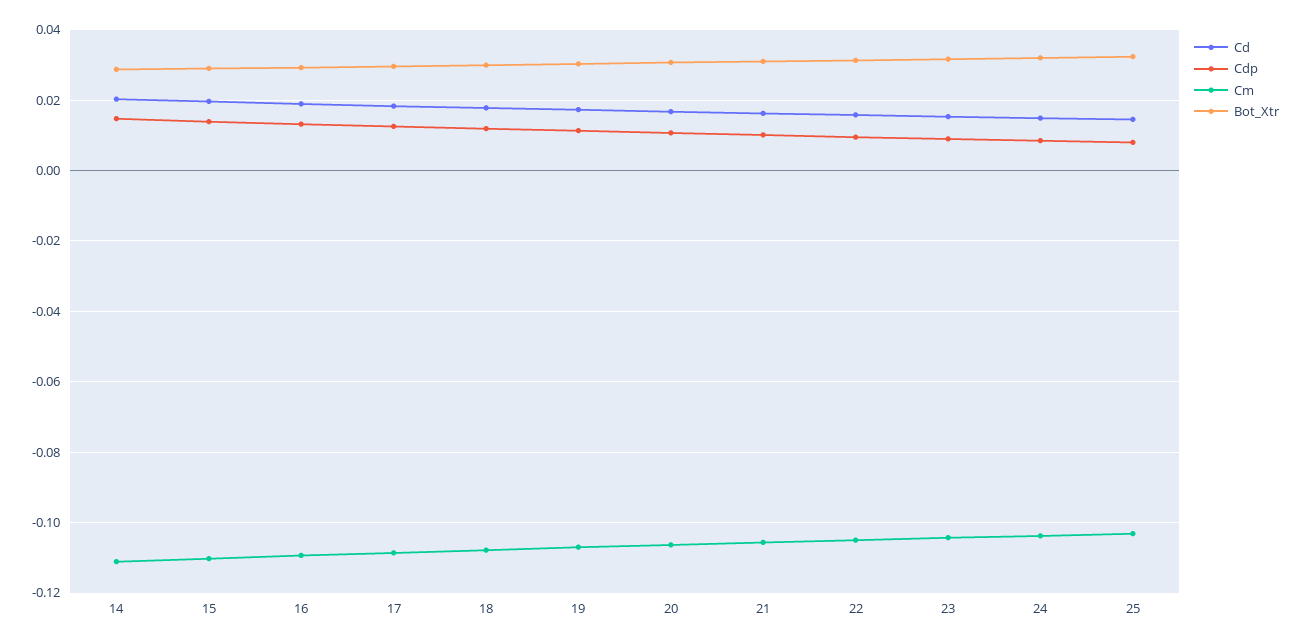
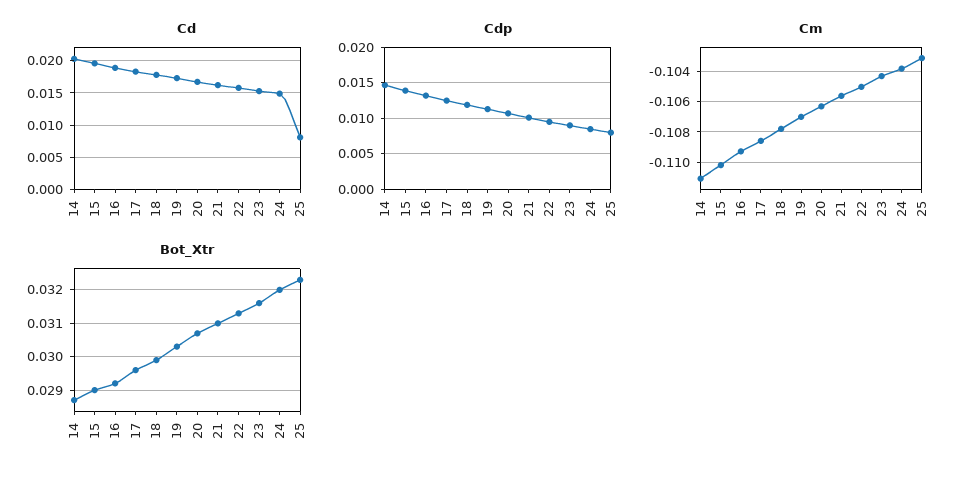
  {
    "Cd": {
      "14": 0.02,
      "15": 0.02,
      "16": 0.019,
      "17": 0.018,
      "18": 0.018,
      "19": 0.017,
      "20": 0.017,
      "21": 0.016,
      "22": 0.016,
      "23": 0.015,
      "24": 0.015,
-     "25": 0.014
+     "25": 0.008
    },
    "Cdp": {
      "14": 0.015,
      "15": 0.014,
      "16": 0.013,
      "17": 0.013,
      "18": 0.012,
      "19": 0.011,
      "20": 0.011,
      "21": 0.01,
      "22": 0.01,
      "23": 0.009,
      "24": 0.009,
      "25": 0.008
    },
    "Cm": {
      "14": -0.111,
      "15": -0.11,
      "16": -0.1095,
      "17": -0.1085,
      "18": -0.108,
      "19": -0.107,
      "20": -0.1065,
      "21": -0.1055,
      "22": -0.105,
      "23": -0.1045,
      "24": -0.104,
      "25": -0.103
    },
    "Bot_Xtr": {
      "14": 0.0285,
      "15": 0.029,
      "16": 0.029,
      "17": 0.0295,
      "18": 0.03,
      "19": 0.0305,
      "20": 0.0305,
      "21": 0.031,
      "22": 0.0315,
      "23": 0.0315,
      "24": 0.032,
      "25": 0.0325
    }
  }

